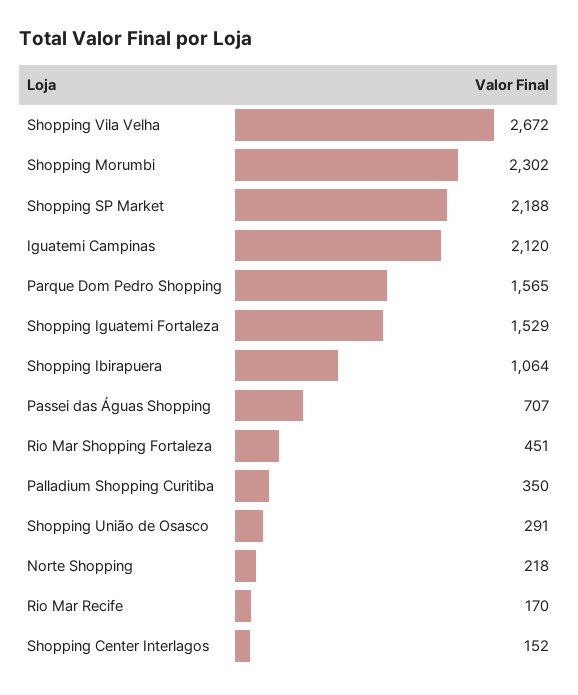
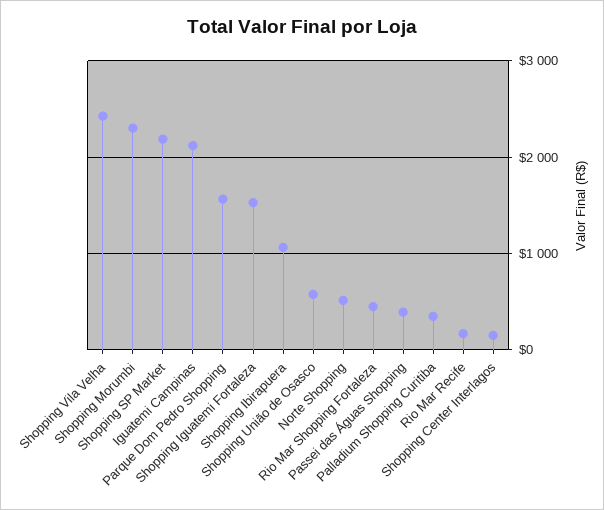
  {
-   "Shopping Vila Velha": 2672,
+   "Shopping Vila Velha": 2400,
    "Shopping Morumbi": 2302,
    "Shopping SP Market": 2188,
    "Iguatemi Campinas": 2120,
    "Parque Dom Pedro Shopping": 1565,
    "Shopping Iguatemi Fortaleza": 1529,
    "Shopping Ibirapuera": 1064,
-   "Passei das Águas Shopping": 707,
+   "Passei das Águas Shopping": 400,
    "Rio Mar Shopping Fortaleza": 451,
    "Palladium Shopping Curitiba": 350,
-   "Shopping União de Osasco": 291,
+   "Shopping União de Osasco": 600,
-   "Norte Shopping": 218,
+   "Norte Shopping": 500,
    "Rio Mar Recife": 170,
    "Shopping Center Interlagos": 152
  }

